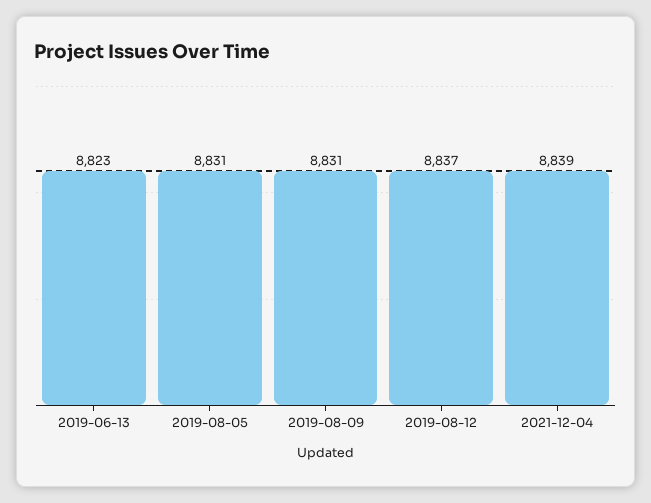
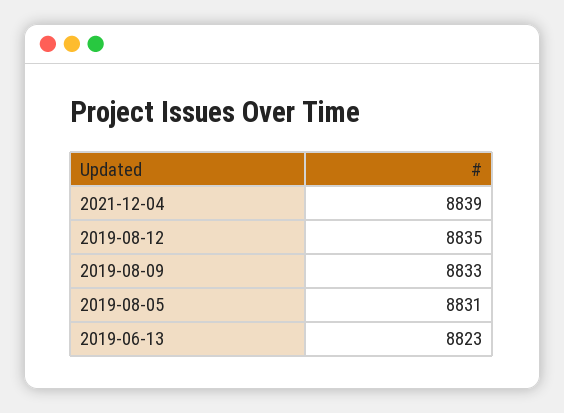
  {
    "2019-06-13": 8823,
    "2019-08-05": 8831,
-   "2019-08-09": 8831,
+   "2019-08-09": 8833,
-   "2019-08-12": 8837,
+   "2019-08-12": 8835,
    "2021-12-04": 8839
  }

